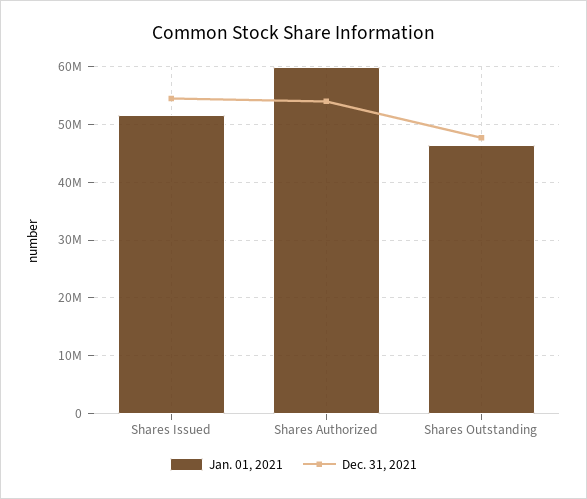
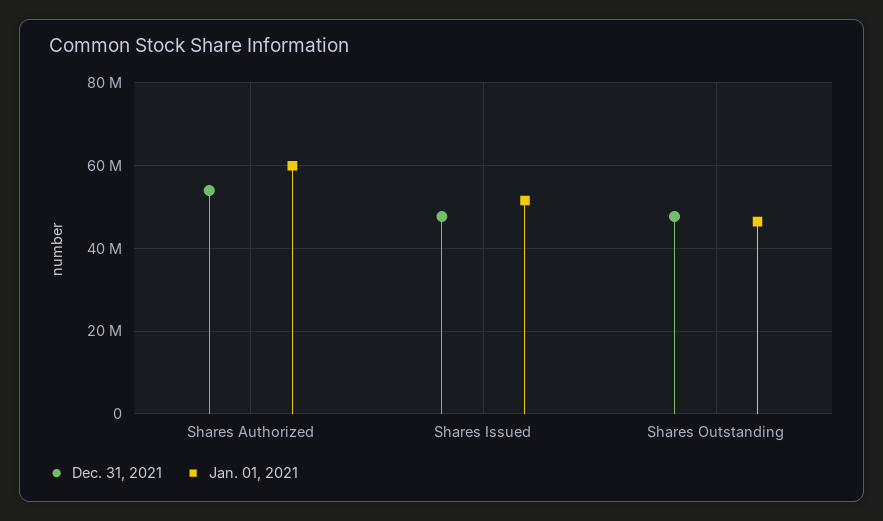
  {
    "Jan. 01, 2021": {
      "Shares Issued": 52000000,
      "Shares Authorized": 60000000,
      "Shares Outstanding": 46000000
    },
    "Dec. 31, 2021": {
-     "Shares Issued": 54000000,
+     "Shares Issued": 48000000,
      "Shares Authorized": 54000000,
      "Shares Outstanding": 48000000
    }
  }

